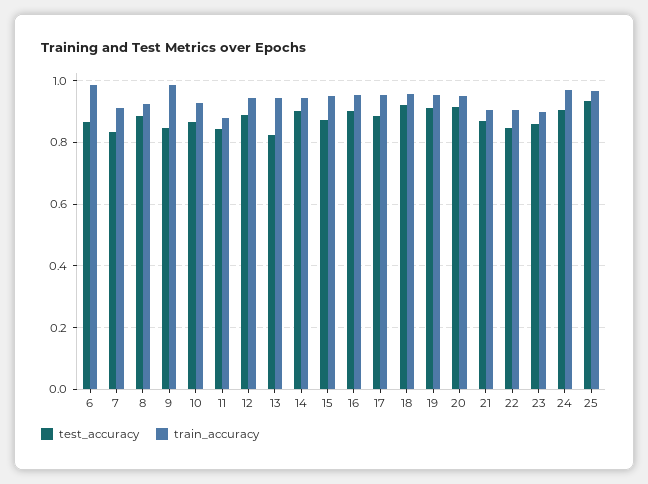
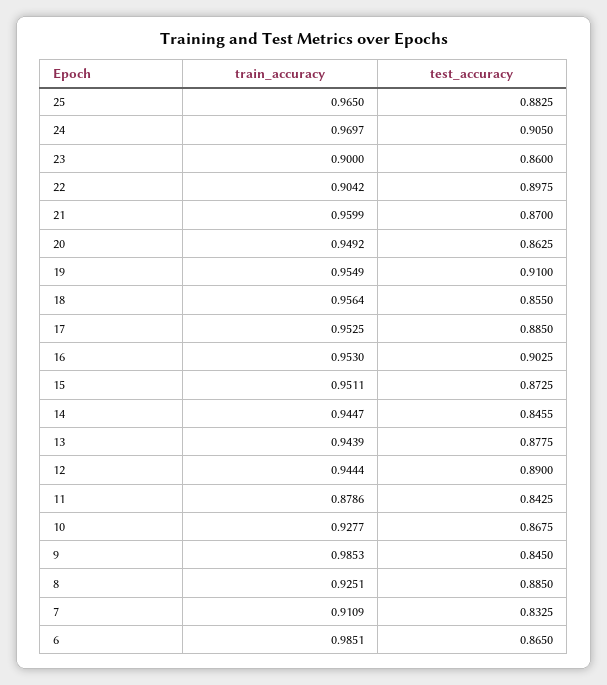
  {
    "test_accuracy": {
      "6": 0.865,
      "7": 0.8325,
      "8": 0.885,
      "9": 0.845,
      "10": 0.8675,
      "11": 0.8425,
      "12": 0.89,
-     "13": 0.82,
+     "13": 0.8775,
-     "14": 0.9,
+     "14": 0.8455,
      "15": 0.8725,
      "16": 0.9025,
      "17": 0.885,
-     "18": 0.92,
+     "18": 0.855,
      "19": 0.91,
-     "20": 0.92,
+     "20": 0.8625,
      "21": 0.87,
-     "22": 0.84,
+     "22": 0.8975,
      "23": 0.86,
      "24": 0.905,
-     "25": 0.94
+     "25": 0.8825
    },
    "train_accuracy": {
      "6": 0.9851,
      "7": 0.9109,
      "8": 0.9251,
      "9": 0.9853,
      "10": 0.9277,
      "11": 0.8786,
      "12": 0.9444,
      "13": 0.9439,
      "14": 0.9447,
      "15": 0.9511,
      "16": 0.953,
      "17": 0.9525,
      "18": 0.9564,
      "19": 0.9549,
      "20": 0.9492,
-     "21": 0.9,
+     "21": 0.9599,
      "22": 0.9042,
      "23": 0.9,
      "24": 0.9697,
      "25": 0.965
    }
  }

